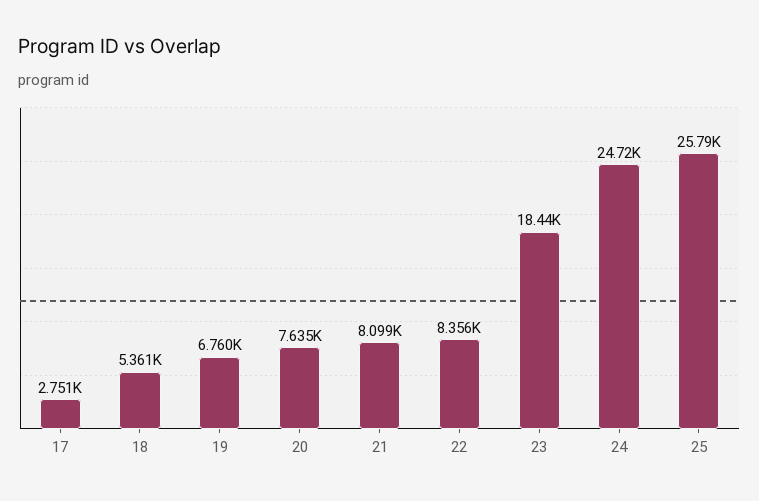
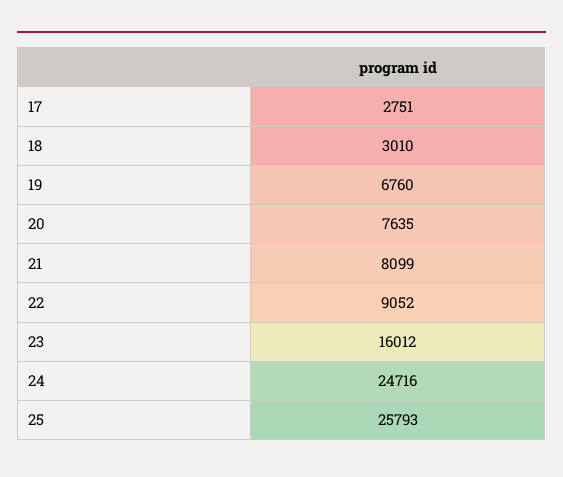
  {
    "17": 2751,
-   "18": 5361,
+   "18": 3010,
    "19": 6760,
    "20": 7635,
    "21": 8099,
-   "22": 8356,
+   "22": 9052,
-   "23": 18440,
+   "23": 16012,
    "24": 24716,
    "25": 25793
  }

